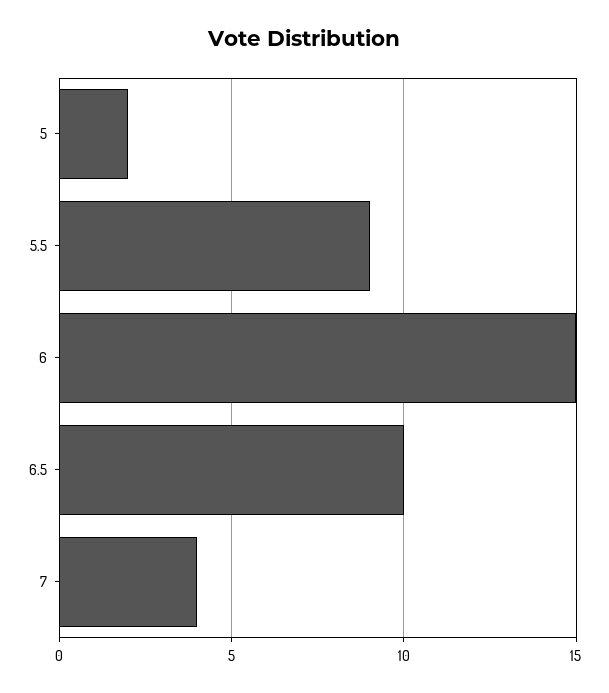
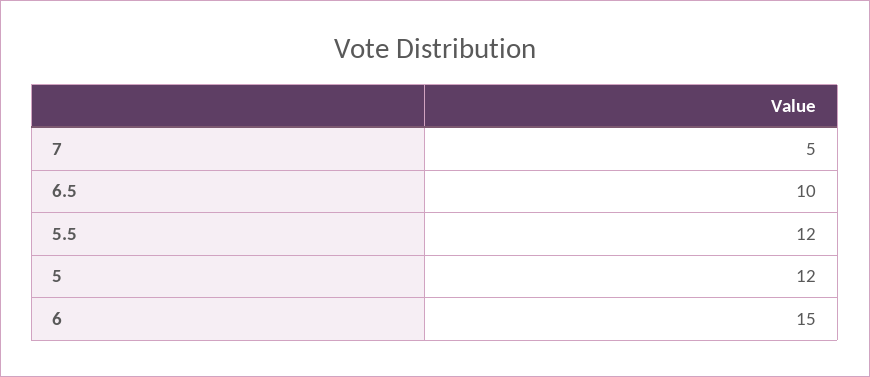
  {
-   "5": 2,
+   "5": 12,
-   "5.5": 9,
+   "5.5": 12,
    "6": 15,
    "6.5": 10,
-   "7": 4
+   "7": 5
  }

